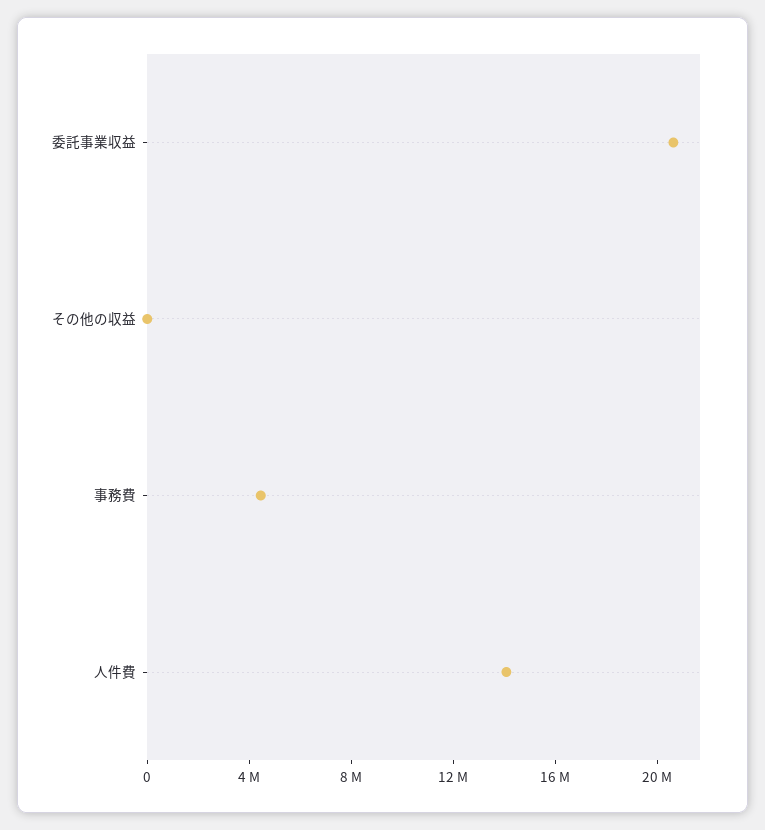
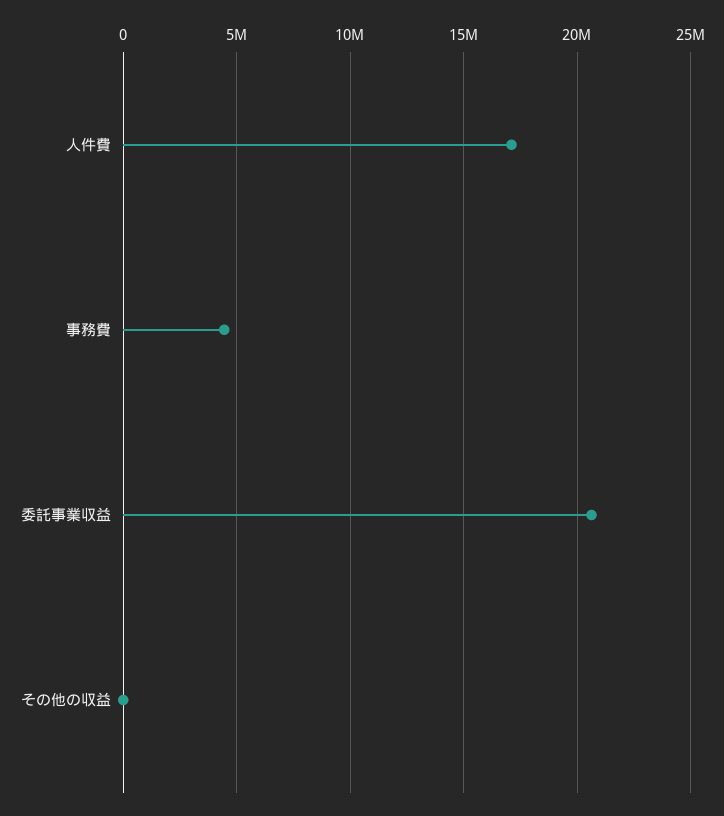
  {
    "委託事業収益": 20500000,
    "その他の収益": 0,
    "事務費": 4500000,
-   "人件費": 14000000
+   "人件費": 17000000
  }

